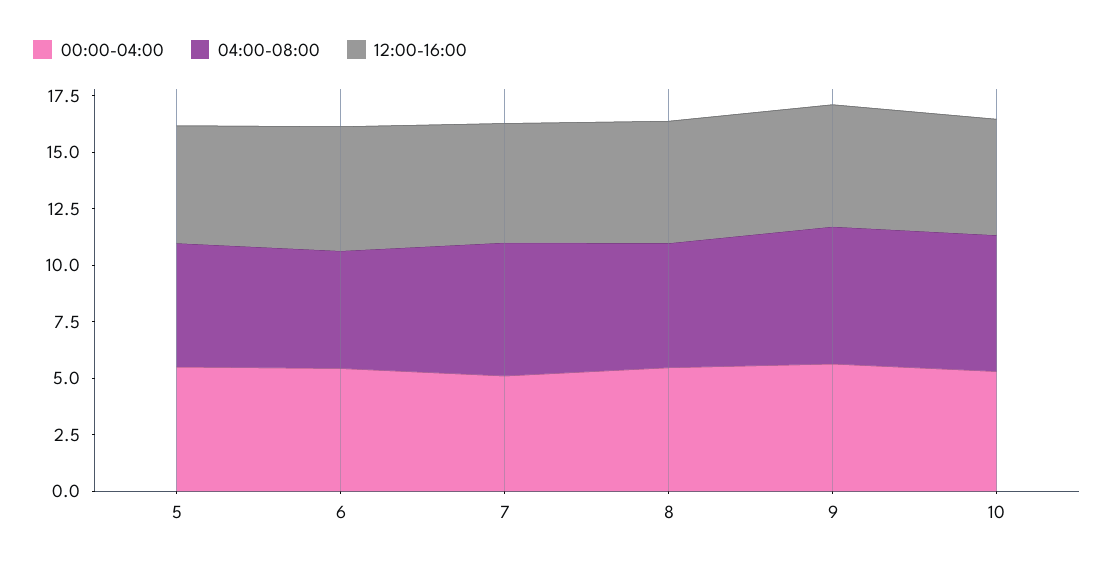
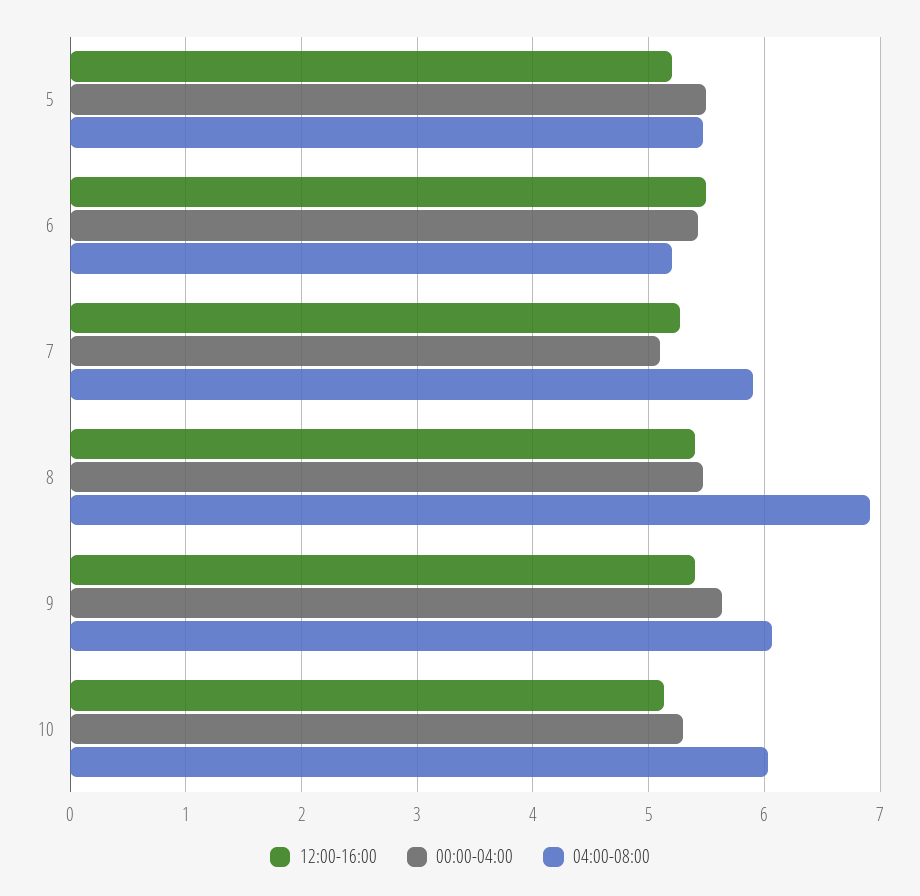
  {
    "00:00-04:00": {
      "5": 5.5,
      "6": 5.4,
      "7": 5.1,
      "8": 5.5,
      "9": 5.6,
      "10": 5.3
    },
    "04:00-08:00": {
      "5": 5.5,
      "6": 5.2,
      "7": 5.9,
-     "8": 5.5,
+     "8": 6.9,
      "9": 6.1,
      "10": 6
    },
    "12:00-16:00": {
      "5": 5.2,
      "6": 5.5,
      "7": 5.3,
      "8": 5.4,
      "9": 5.4,
      "10": 5.1
    }
  }

